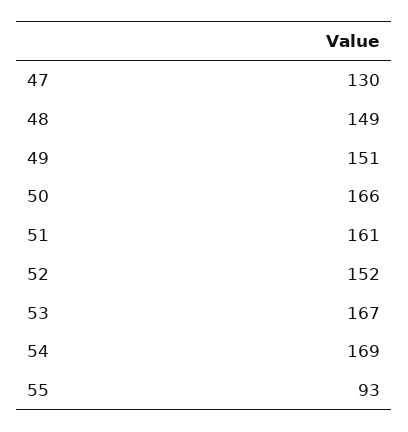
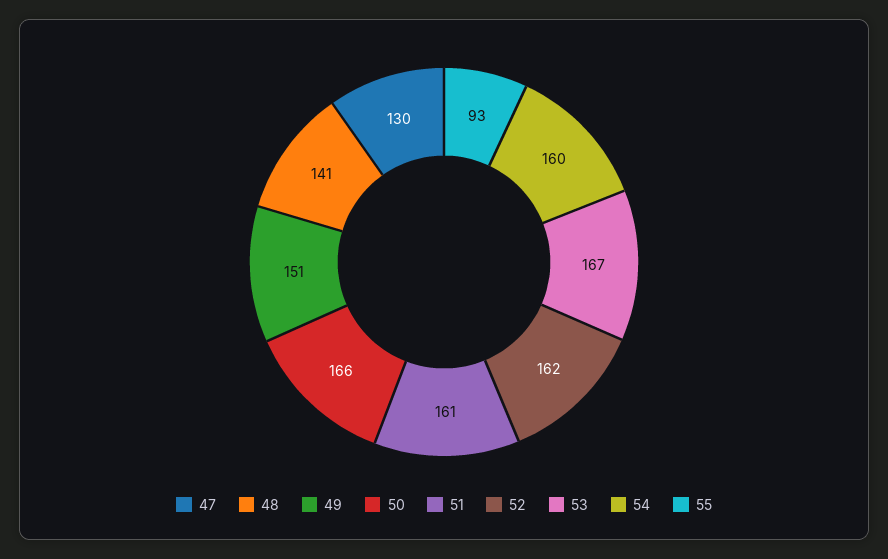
  {
    "47": 130,
-   "48": 149,
+   "48": 141,
    "49": 151,
    "50": 166,
    "51": 161,
-   "52": 152,
+   "52": 162,
    "53": 167,
-   "54": 169,
+   "54": 160,
    "55": 93
  }

